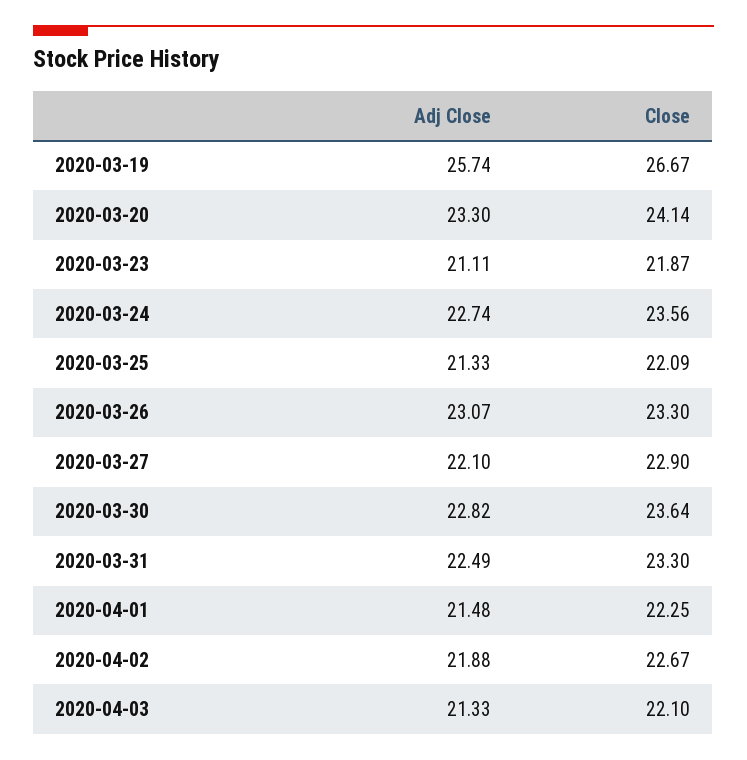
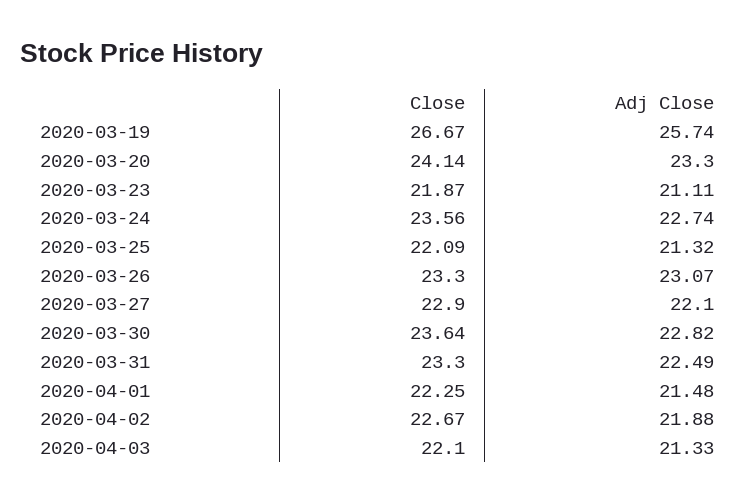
  {
    "Adj Close": {
      "2020-03-19": 25.74,
      "2020-03-20": 23.3,
      "2020-03-23": 21.11,
      "2020-03-24": 22.74,
-     "2020-03-25": 21.33,
+     "2020-03-25": 21.32,
      "2020-03-26": 23.07,
      "2020-03-27": 22.1,
      "2020-03-30": 22.82,
      "2020-03-31": 22.49,
      "2020-04-01": 21.48,
      "2020-04-02": 21.88,
      "2020-04-03": 21.33
    },
    "Close": {
      "2020-03-19": 26.67,
      "2020-03-20": 24.14,
      "2020-03-23": 21.87,
      "2020-03-24": 23.56,
      "2020-03-25": 22.09,
      "2020-03-26": 23.3,
      "2020-03-27": 22.9,
      "2020-03-30": 23.64,
      "2020-03-31": 23.3,
      "2020-04-01": 22.25,
      "2020-04-02": 22.67,
      "2020-04-03": 22.1
    }
  }

